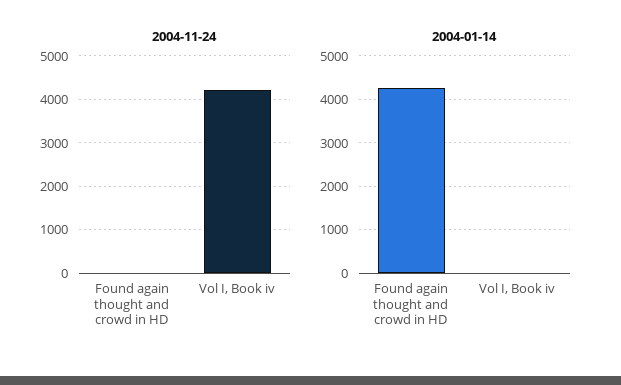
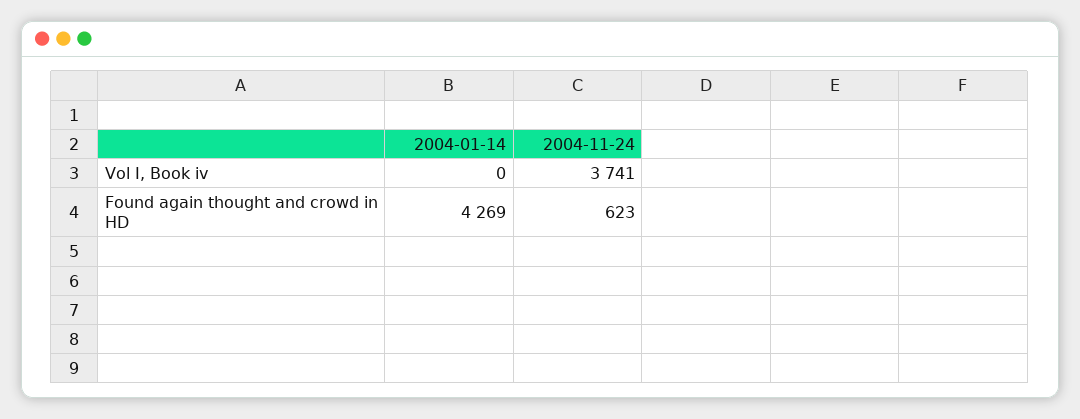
  {
    "2004-11-24": {
-     "Found again thought and crowd in HD": 0,
+     "Found again thought and crowd in HD": 623,
-     "Vol I, Book iv": 4200
+     "Vol I, Book iv": 3741
    },
    "2004-01-14": {
      "Found again thought and crowd in HD": 4269,
      "Vol I, Book iv": 0
    }
  }

